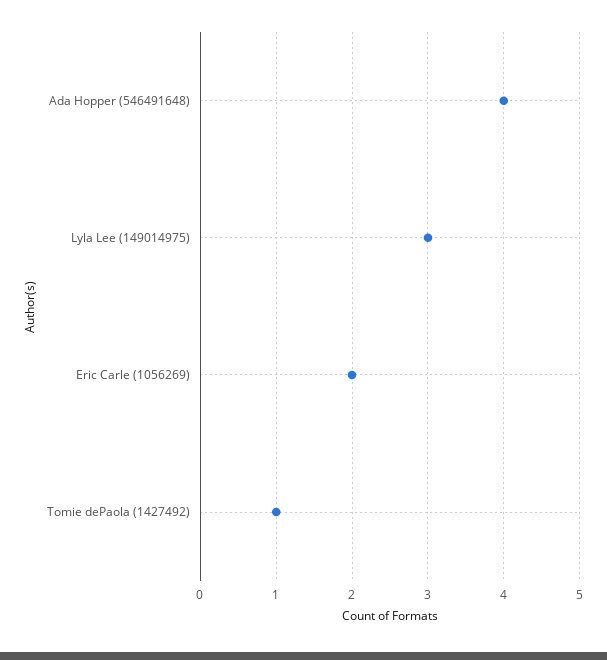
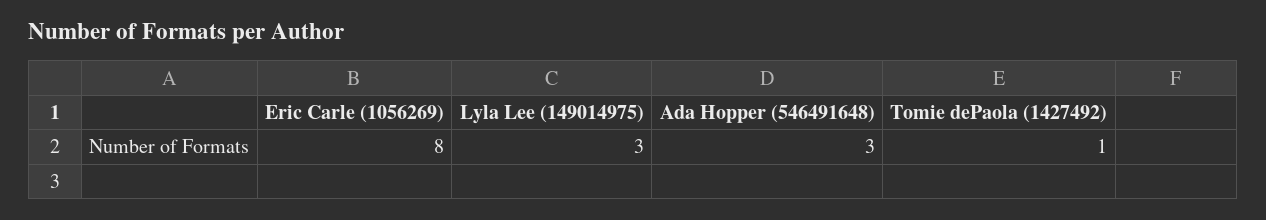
  {
-   "Ada Hopper (546491648)": 4,
+   "Ada Hopper (546491648)": 3,
    "Lyla Lee (149014975)": 3,
-   "Eric Carle (1056269)": 2,
+   "Eric Carle (1056269)": 8,
    "Tomie dePaola (1427492)": 1
  }

